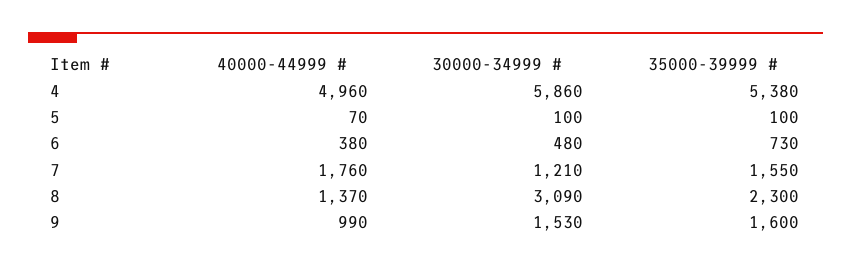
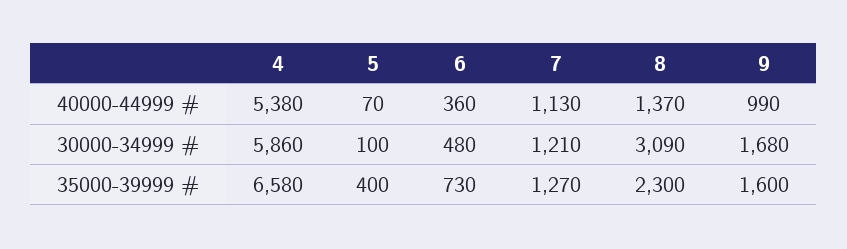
  {
    "40000-44999 #": {
-     "4": 4960,
+     "4": 5380,
      "5": 70,
-     "6": 380,
+     "6": 360,
-     "7": 1760,
+     "7": 1130,
      "8": 1370,
      "9": 990
    },
    "30000-34999 #": {
      "4": 5860,
      "5": 100,
      "6": 480,
      "7": 1210,
      "8": 3090,
-     "9": 1530
+     "9": 1680
    },
    "35000-39999 #": {
-     "4": 5380,
+     "4": 6580,
-     "5": 100,
+     "5": 400,
      "6": 730,
-     "7": 1550,
+     "7": 1270,
      "8": 2300,
      "9": 1600
    }
  }

